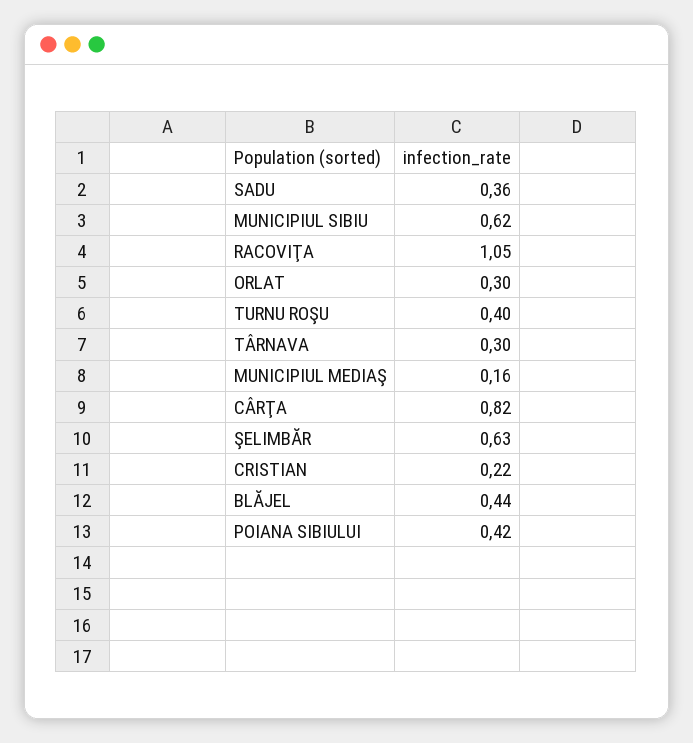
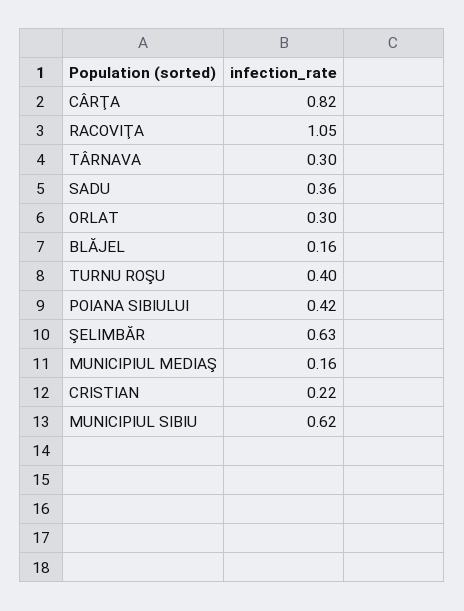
  {
    "SADU": 0.36,
    "MUNICIPIUL SIBIU": 0.62,
    "RACOVIŢA": 1.05,
    "ORLAT": 0.3,
    "TURNU ROŞU": 0.4,
    "TÂRNAVA": 0.3,
    "MUNICIPIUL MEDIAŞ": 0.16,
    "CÂRŢA": 0.82,
    "ŞELIMBĂR": 0.63,
    "CRISTIAN": 0.22,
-   "BLĂJEL": 0.44,
+   "BLĂJEL": 0.16,
    "POIANA SIBIULUI": 0.42
  }

